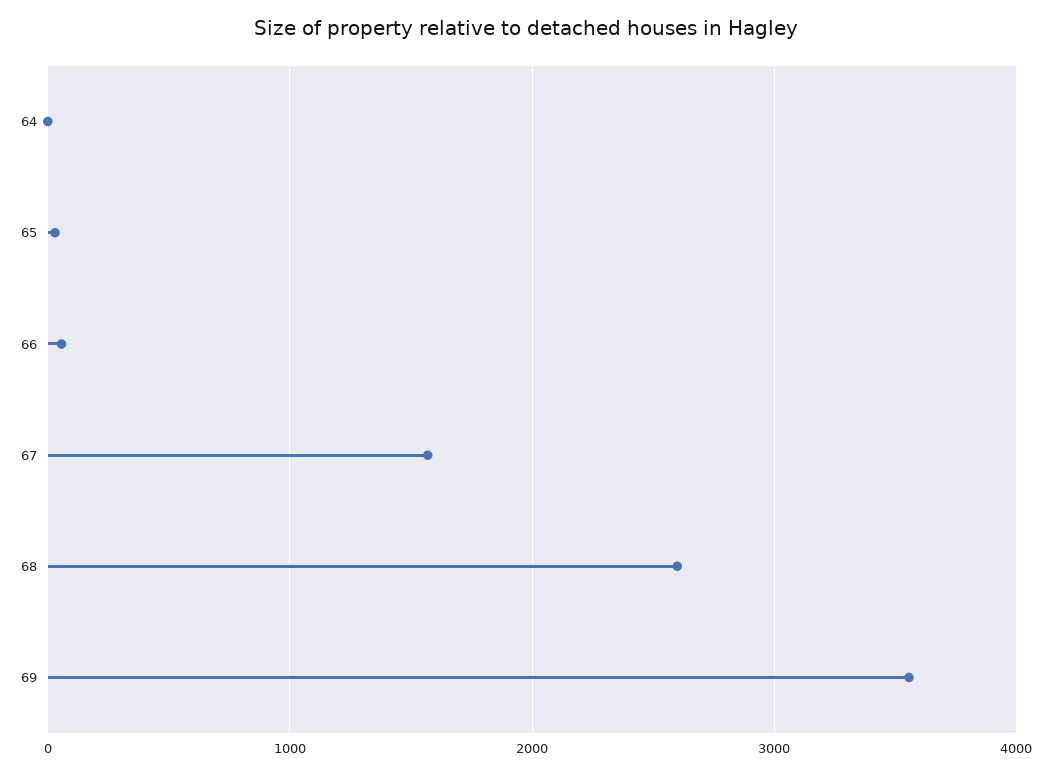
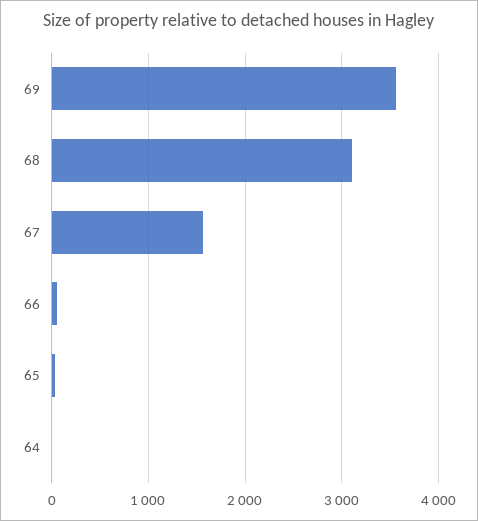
  {
    "64": 0,
    "65": 0,
    "66": 100,
    "67": 1600,
-   "68": 2600,
+   "68": 3100,
    "69": 3600
  }

